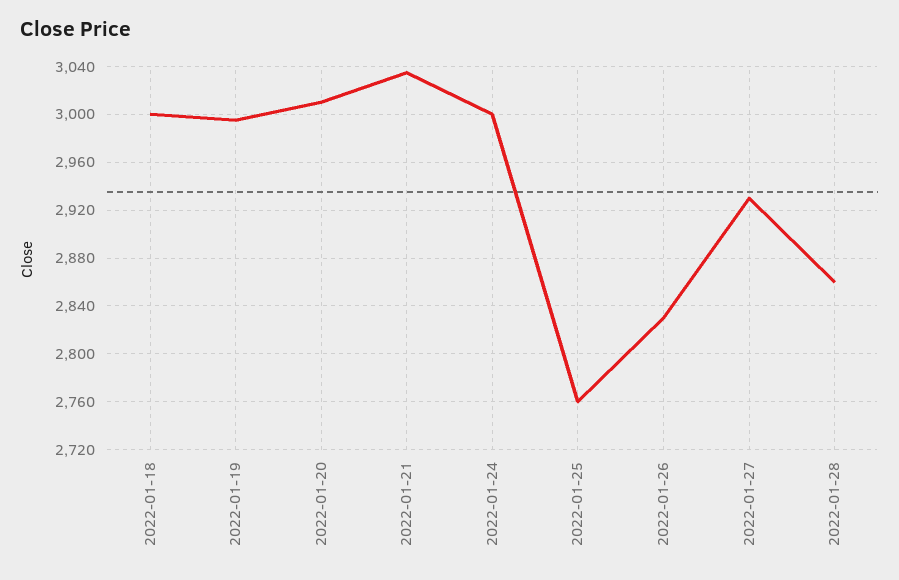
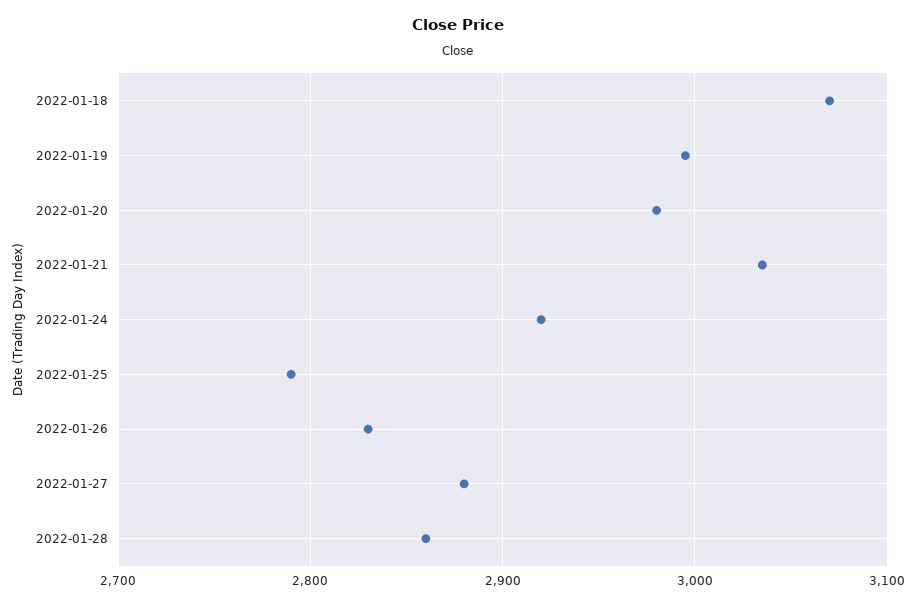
  {
-   "2022-01-18": 3000,
+   "2022-01-18": 3070,
    "2022-01-19": 3000,
-   "2022-01-20": 3010,
+   "2022-01-20": 2980,
    "2022-01-21": 3040,
-   "2022-01-24": 3000,
+   "2022-01-24": 2920,
-   "2022-01-25": 2760,
+   "2022-01-25": 2790,
    "2022-01-26": 2830,
-   "2022-01-27": 2930,
+   "2022-01-27": 2880,
    "2022-01-28": 2860
  }

